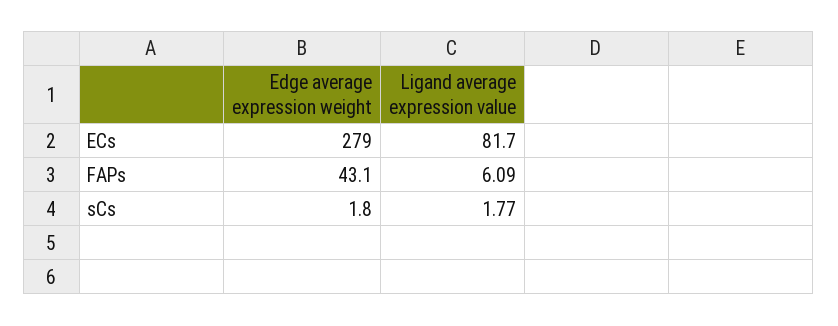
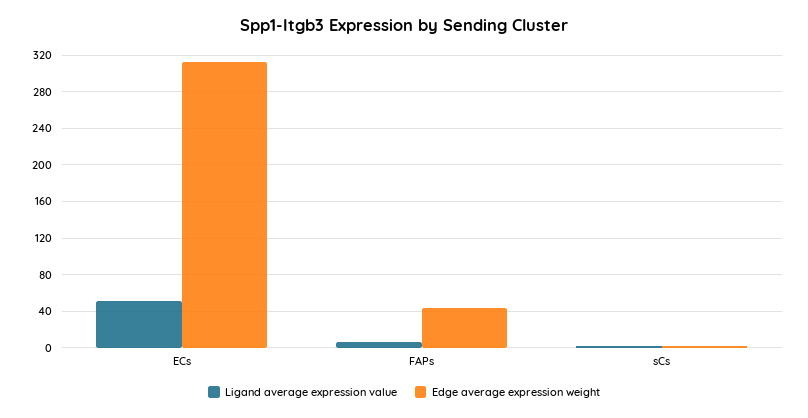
  {
    "Edge average expression weight": {
-     "ECs": 279,
+     "ECs": 310,
      "FAPs": 43.1,
      "sCs": 1.8
    },
    "Ligand average expression value": {
-     "ECs": 81.7,
+     "ECs": 50,
      "FAPs": 6.09,
      "sCs": 1.77
    }
  }

